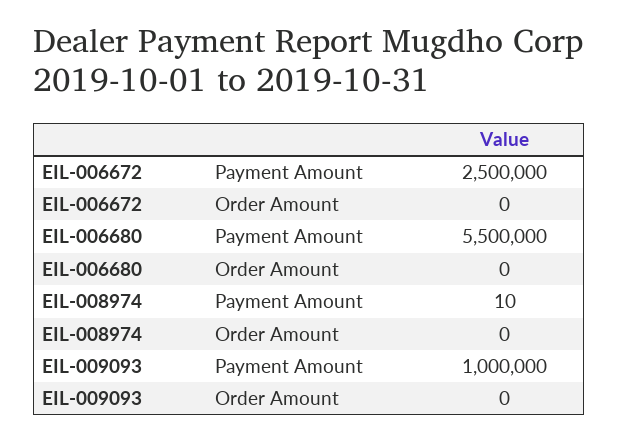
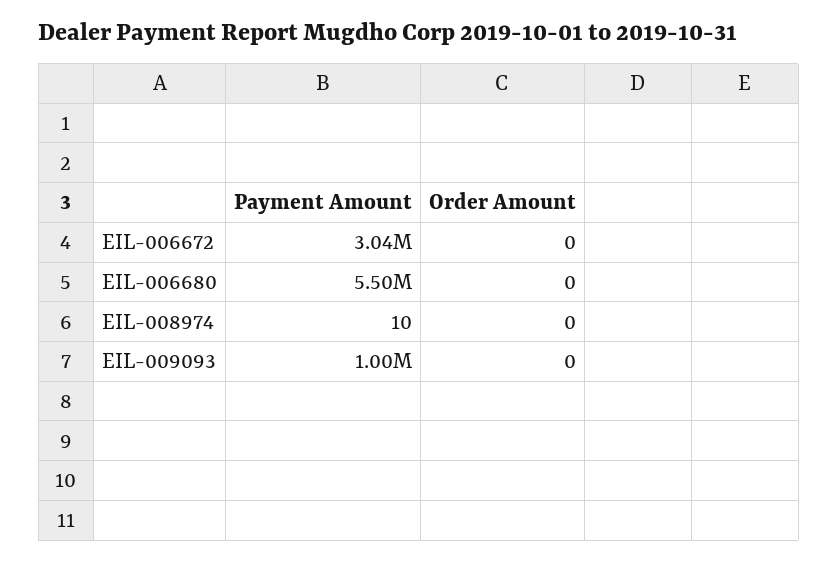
  {
    "EIL-006672": {
-     "Payment Amount": 2500000,
+     "Payment Amount": 3040000,
      "Order Amount": 0
    },
    "EIL-006680": {
      "Payment Amount": 5500000,
      "Order Amount": 0
    },
    "EIL-008974": {
      "Payment Amount": 10,
      "Order Amount": 0
    },
    "EIL-009093": {
      "Payment Amount": 1000000,
      "Order Amount": 0
    }
  }

